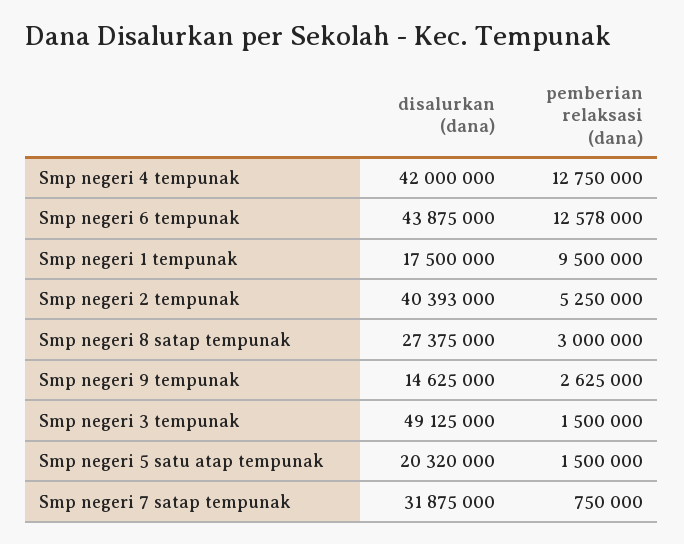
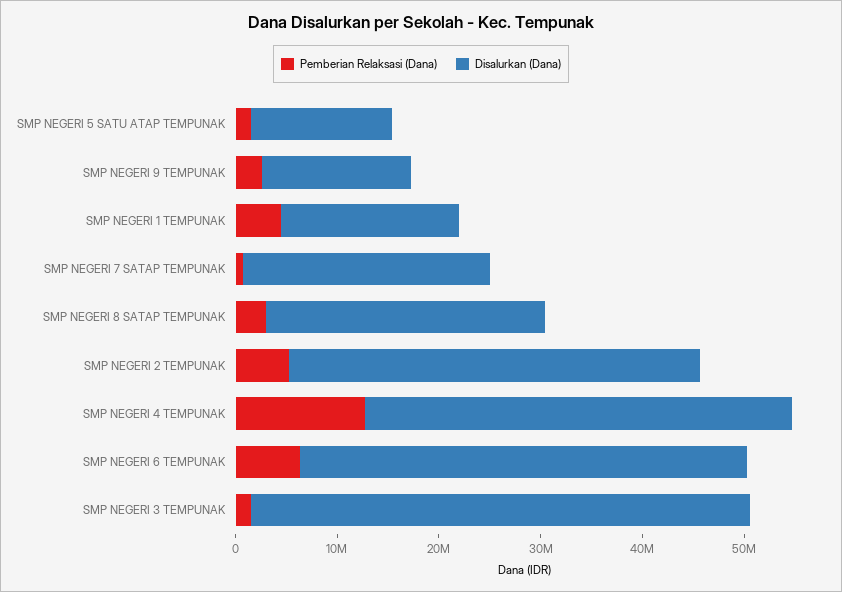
  {
    "disalurkan (dana)": {
      "Smp negeri 4 tempunak": 42000000,
      "Smp negeri 6 tempunak": 43875000,
      "Smp negeri 1 tempunak": 17500000,
      "Smp negeri 2 tempunak": 40393000,
      "Smp negeri 8 satap tempunak": 27375000,
      "Smp negeri 9 tempunak": 14625000,
      "Smp negeri 3 tempunak": 49125000,
-     "Smp negeri 5 satu atap tempunak": 20320000,
+     "Smp negeri 5 satu atap tempunak": 14000000,
-     "Smp negeri 7 satap tempunak": 31875000
+     "Smp negeri 7 satap tempunak": 24000000
    },
    "pemberian relaksasi (dana)": {
      "Smp negeri 4 tempunak": 12750000,
-     "Smp negeri 6 tempunak": 12578000,
+     "Smp negeri 6 tempunak": 6000000,
-     "Smp negeri 1 tempunak": 9500000,
+     "Smp negeri 1 tempunak": 4000000,
      "Smp negeri 2 tempunak": 5250000,
      "Smp negeri 8 satap tempunak": 3000000,
      "Smp negeri 9 tempunak": 2625000,
      "Smp negeri 3 tempunak": 1500000,
      "Smp negeri 5 satu atap tempunak": 1500000,
      "Smp negeri 7 satap tempunak": 750000
    }
  }

